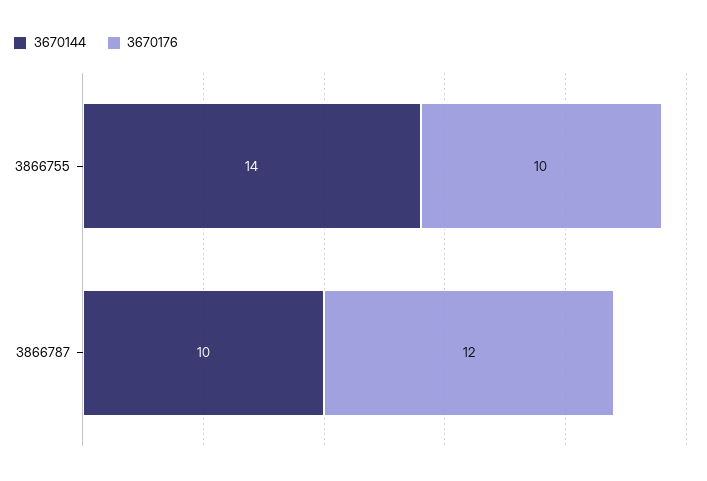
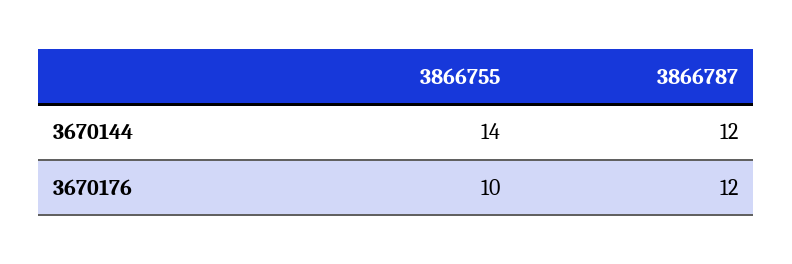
  {
    "3670144": {
      "3866755": 14,
-     "3866787": 10
+     "3866787": 12
    },
    "3670176": {
      "3866755": 10,
      "3866787": 12
    }
  }

